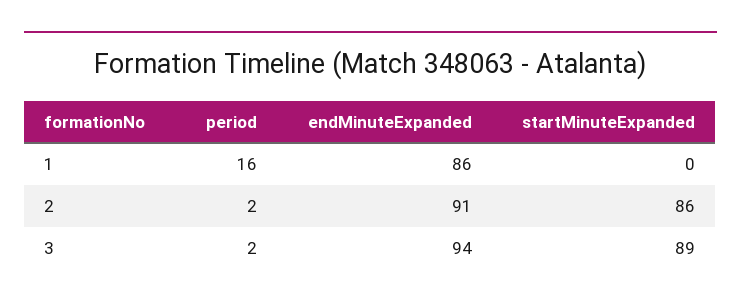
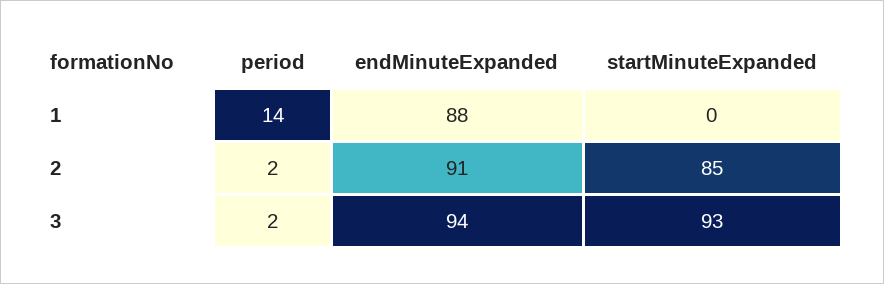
  {
    "period": {
-     "1": 16,
+     "1": 14,
      "2": 2,
      "3": 2
    },
    "endMinuteExpanded": {
-     "1": 86,
+     "1": 88,
      "2": 91,
      "3": 94
    },
    "startMinuteExpanded": {
      "1": 0,
-     "2": 86,
+     "2": 85,
-     "3": 89
+     "3": 93
    }
  }

